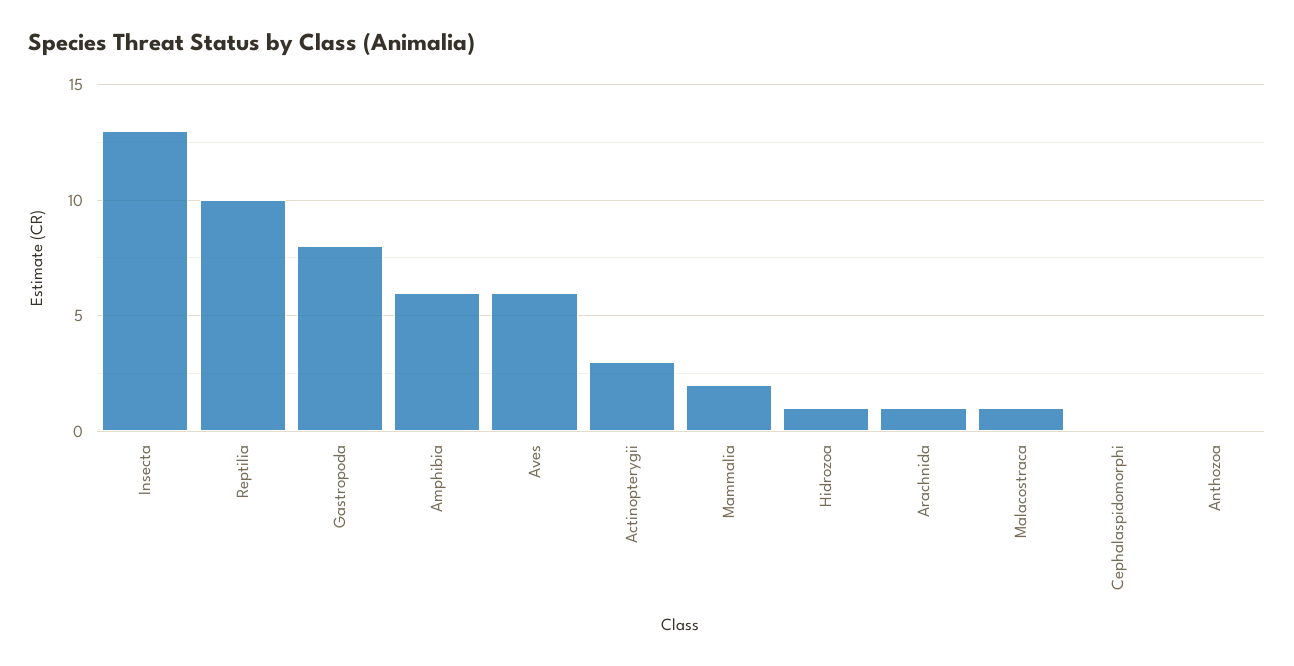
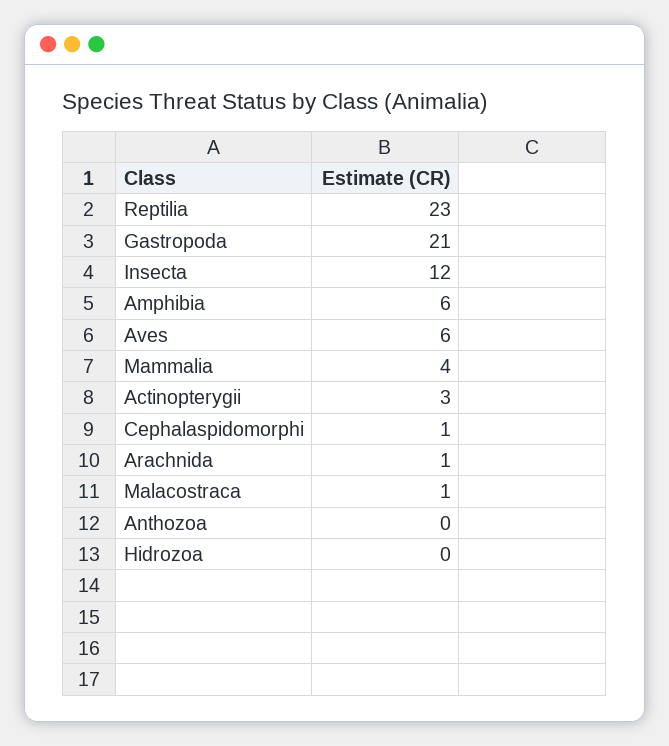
  {
-   "Insecta": 13,
+   "Insecta": 12,
-   "Reptilia": 10,
+   "Reptilia": 23,
-   "Gastropoda": 8,
+   "Gastropoda": 21,
    "Amphibia": 6,
    "Aves": 6,
    "Actinopterygii": 3,
-   "Mammalia": 2,
+   "Mammalia": 4,
-   "Hidrozoa": 1,
+   "Hidrozoa": 0,
    "Arachnida": 1,
    "Malacostraca": 1,
-   "Cephalaspidomorphi": 0,
+   "Cephalaspidomorphi": 1,
    "Anthozoa": 0
  }

